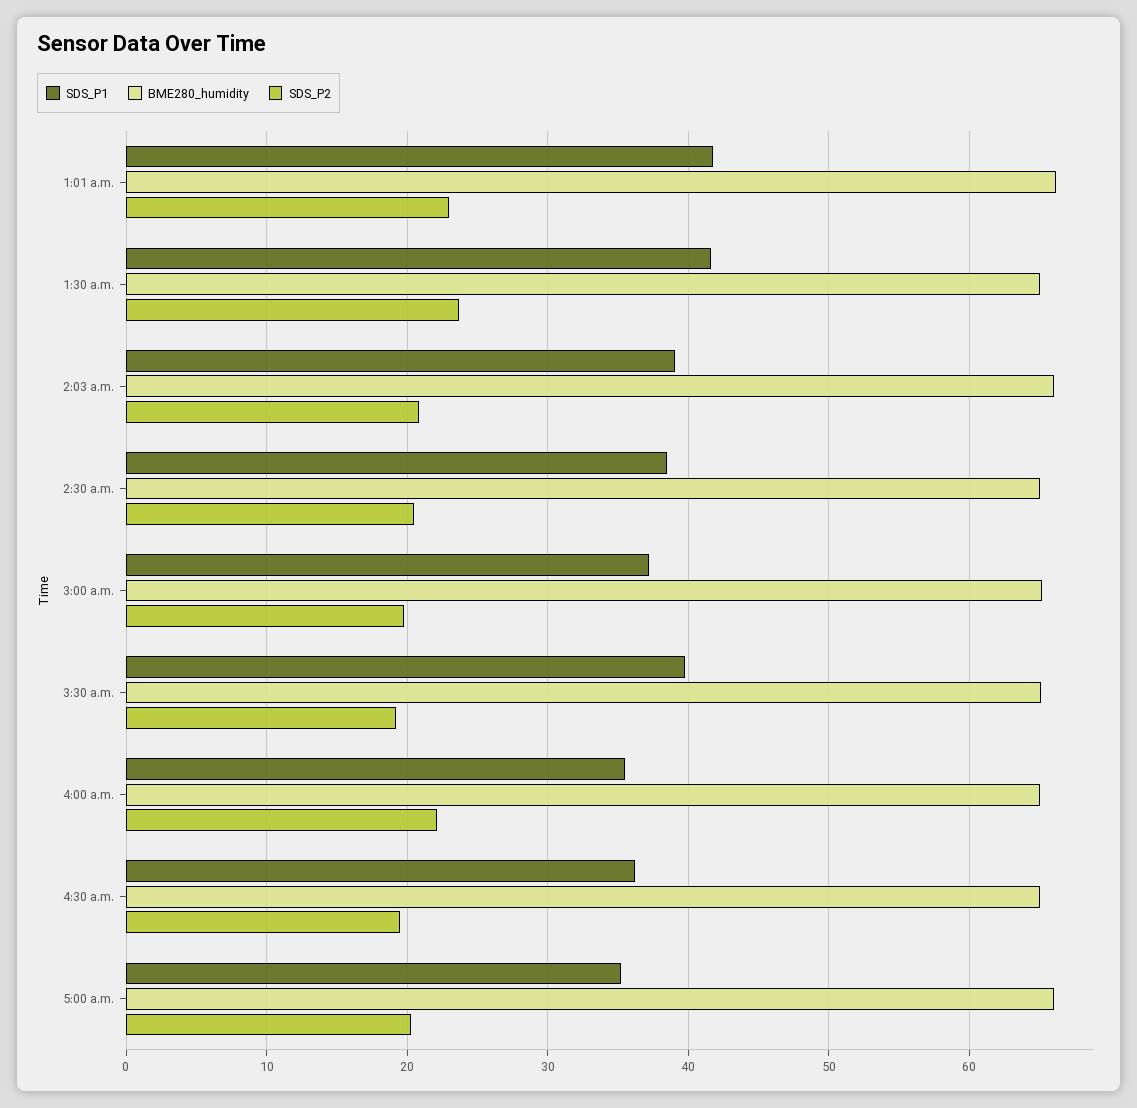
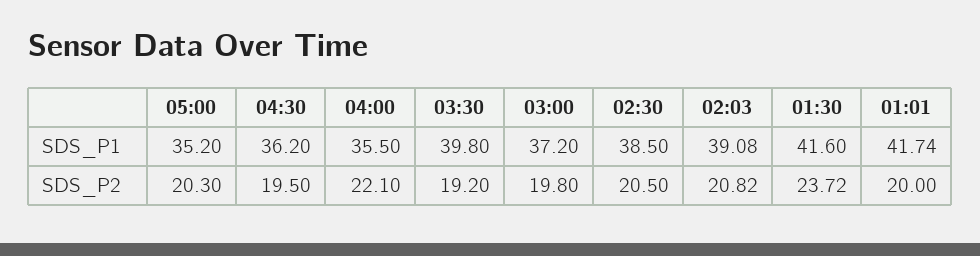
  {
    "SDS_P1": {
      "1:01 a.m.": 41.74,
      "1:30 a.m.": 41.6,
      "2:03 a.m.": 39.08,
      "2:30 a.m.": 38.5,
      "3:00 a.m.": 37.2,
      "3:30 a.m.": 39.8,
      "4:00 a.m.": 35.5,
      "4:30 a.m.": 36.2,
      "5:00 a.m.": 35.2
    },
-   "BME280_humidity": {
-     "1:01 a.m.": 66,
-     "1:30 a.m.": 65,
-     "2:03 a.m.": 66,
-     "2:30 a.m.": 65,
-     "3:00 a.m.": 65,
-     "3:30 a.m.": 65,
-     "4:00 a.m.": 65,
-     "4:30 a.m.": 65,
-     "5:00 a.m.": 66
-   },
    "SDS_P2": {
-     "1:01 a.m.": 23,
+     "1:01 a.m.": 20,
      "1:30 a.m.": 23.72,
      "2:03 a.m.": 20.82,
      "2:30 a.m.": 20.5,
      "3:00 a.m.": 19.8,
      "3:30 a.m.": 19.2,
      "4:00 a.m.": 22.1,
      "4:30 a.m.": 19.5,
      "5:00 a.m.": 20.3
    }
  }

